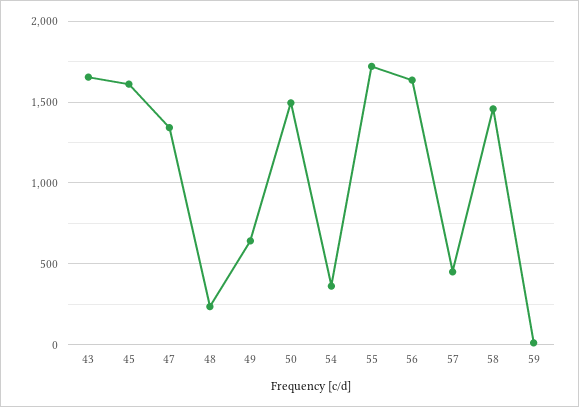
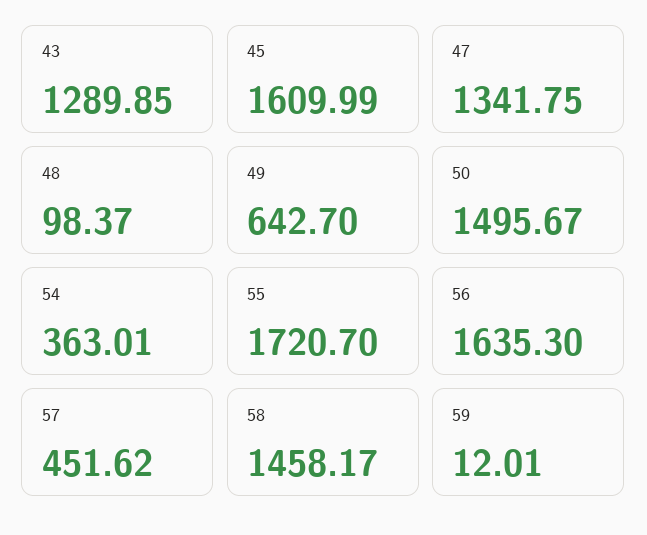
  {
-   "43": 1650,
+   "43": 1289.85,
    "45": 1609.99,
    "47": 1341.75,
-   "48": 250,
+   "48": 98.37,
    "49": 642.7,
    "50": 1495.67,
    "54": 363.01,
    "55": 1720.7,
    "56": 1635.3,
    "57": 451.62,
    "58": 1458.17,
    "59": 12.01
  }

